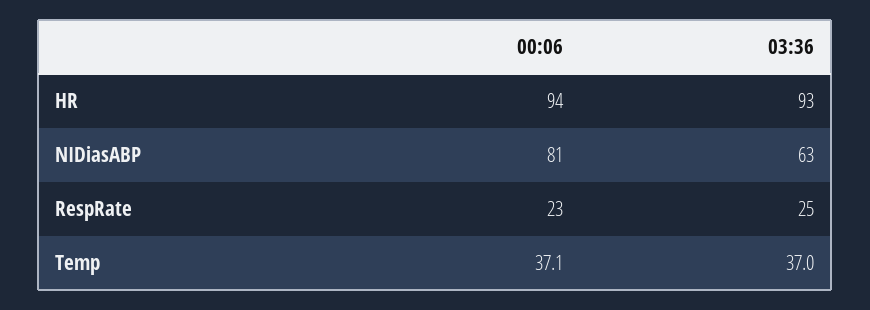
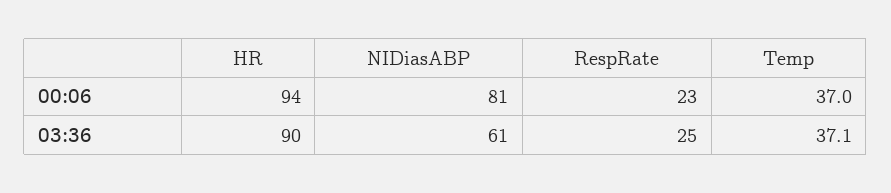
  {
    "00:06": {
      "HR": 94,
      "NIDiasABP": 81,
      "RespRate": 23,
-     "Temp": 37.1
+     "Temp": 37
    },
    "03:36": {
-     "HR": 93,
+     "HR": 90,
-     "NIDiasABP": 63,
+     "NIDiasABP": 61,
      "RespRate": 25,
-     "Temp": 37
+     "Temp": 37.1
    }
  }

